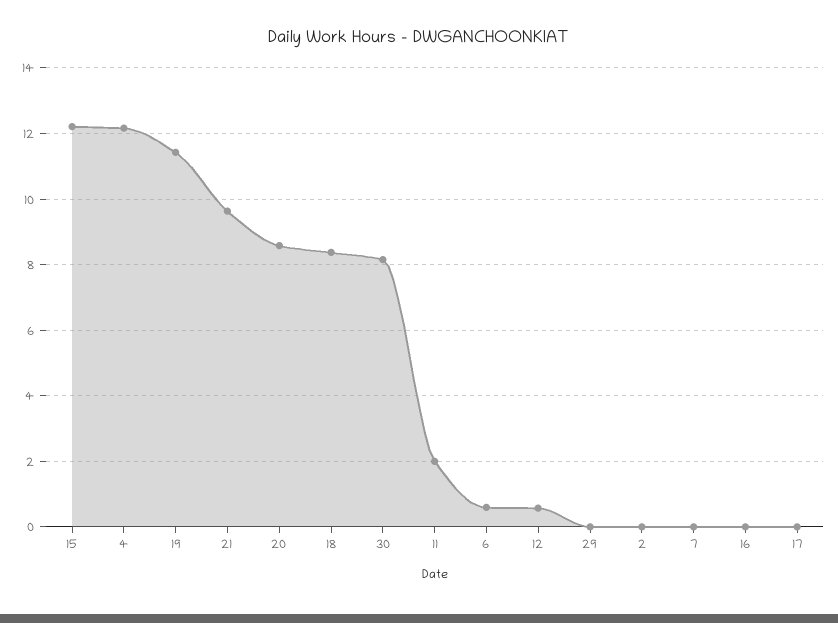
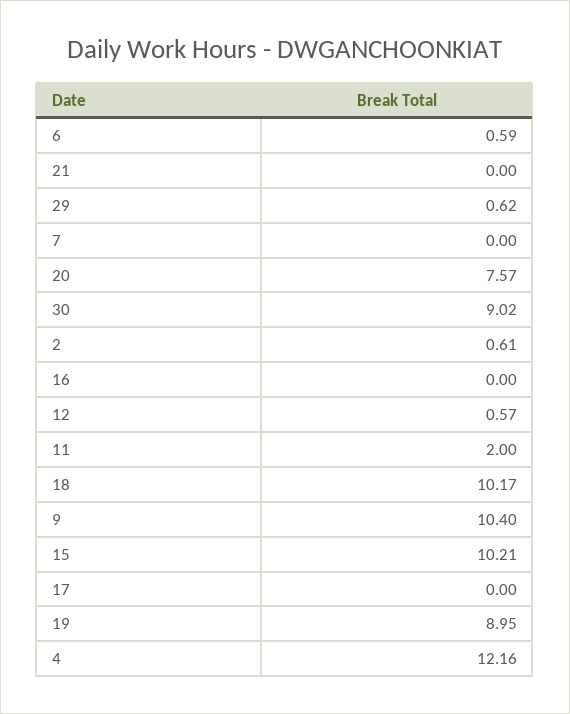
  {
-   "15": 12.2,
+   "15": 10.21,
    "4": 12.16,
-   "19": 11.4,
+   "19": 8.95,
-   "21": 9.6,
+   "21": 0,
-   "20": 8.6,
+   "20": 7.57,
-   "18": 8.4,
+   "18": 10.17,
-   "30": 8.2,
+   "30": 9.02,
    "11": 2,
    "6": 0.59,
    "12": 0.57,
-   "29": 0,
+   "29": 0.62,
-   "2": 0,
+   "2": 0.61,
    "7": 0,
    "16": 0,
-   "17": 0
+   "17": 0,
+   "9": 10.4
  }

